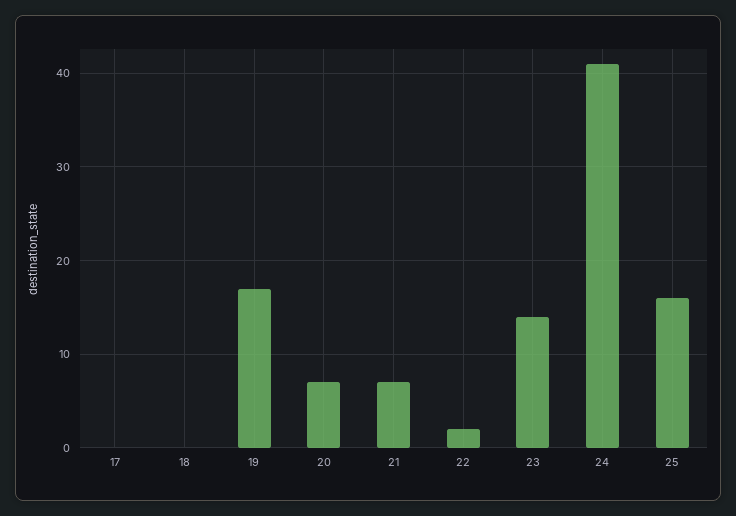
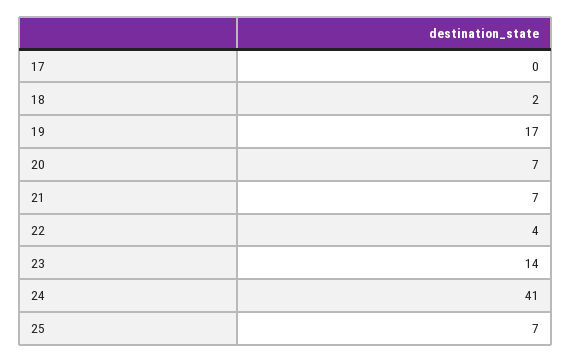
  {
    "17": 0,
-   "18": 0,
+   "18": 2,
    "19": 17,
    "20": 7,
    "21": 7,
-   "22": 2,
+   "22": 4,
    "23": 14,
    "24": 41,
-   "25": 16
+   "25": 7
  }

